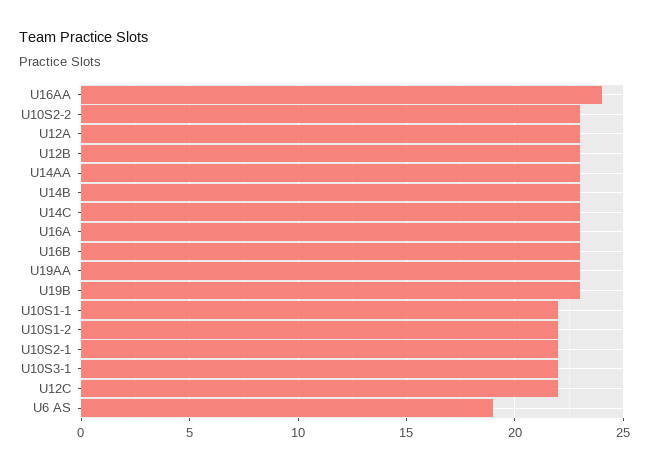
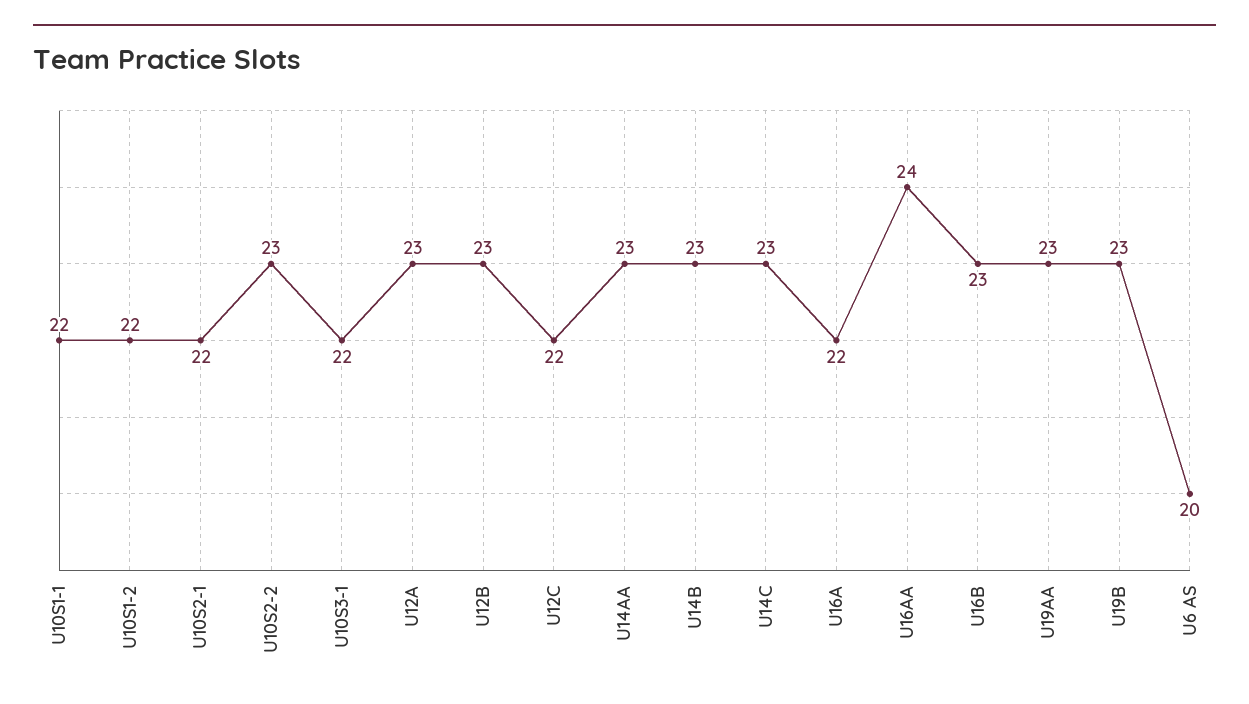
  {
    "U16AA": 24,
    "U10S2-2": 23,
    "U12A": 23,
    "U12B": 23,
    "U14AA": 23,
    "U14B": 23,
    "U14C": 23,
-   "U16A": 23,
+   "U16A": 22,
    "U16B": 23,
    "U19AA": 23,
    "U19B": 23,
    "U10S1-1": 22,
    "U10S1-2": 22,
    "U10S2-1": 22,
    "U10S3-1": 22,
    "U12C": 22,
-   "U6 AS": 19
+   "U6 AS": 20
  }

